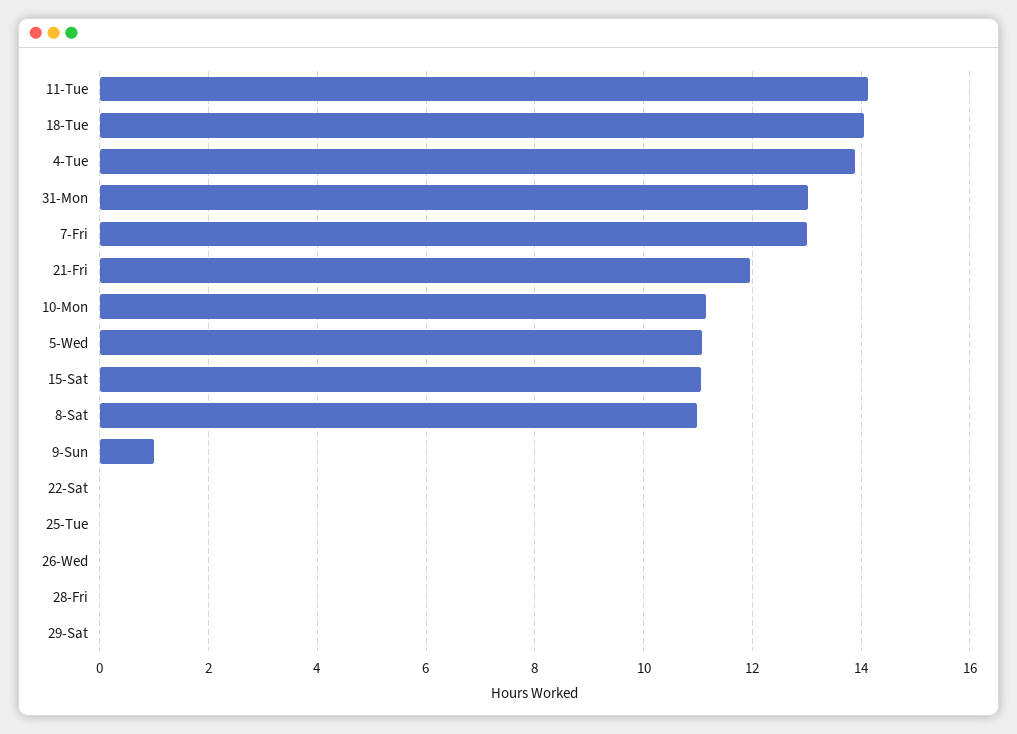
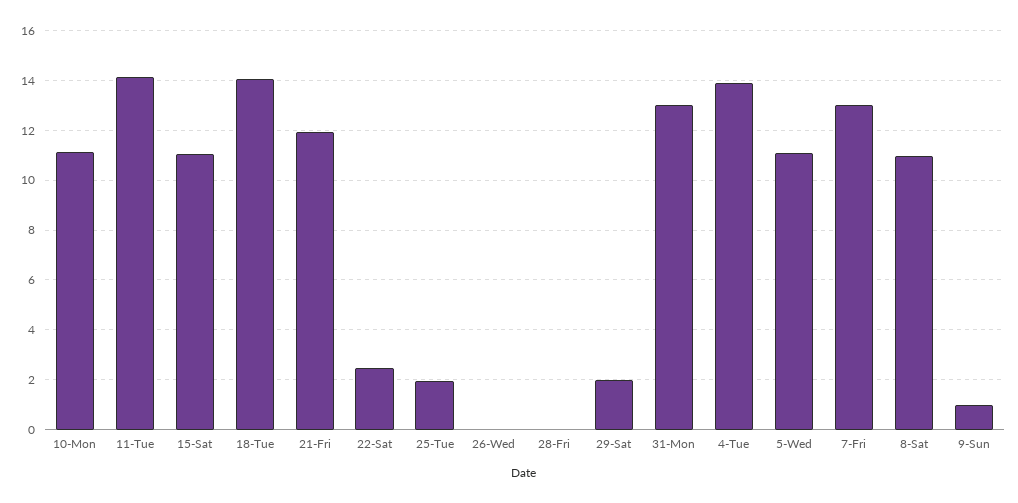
  {
    "11-Tue": 14.2,
    "18-Tue": 14,
    "4-Tue": 13.8,
    "31-Mon": 13,
    "7-Fri": 13,
    "21-Fri": 12,
    "10-Mon": 11.2,
    "5-Wed": 11,
    "15-Sat": 11,
    "8-Sat": 11,
    "9-Sun": 1,
-   "22-Sat": 0,
+   "22-Sat": 2.5,
-   "25-Tue": 0,
+   "25-Tue": 2,
    "26-Wed": 0,
    "28-Fri": 0,
-   "29-Sat": 0
+   "29-Sat": 2
  }

